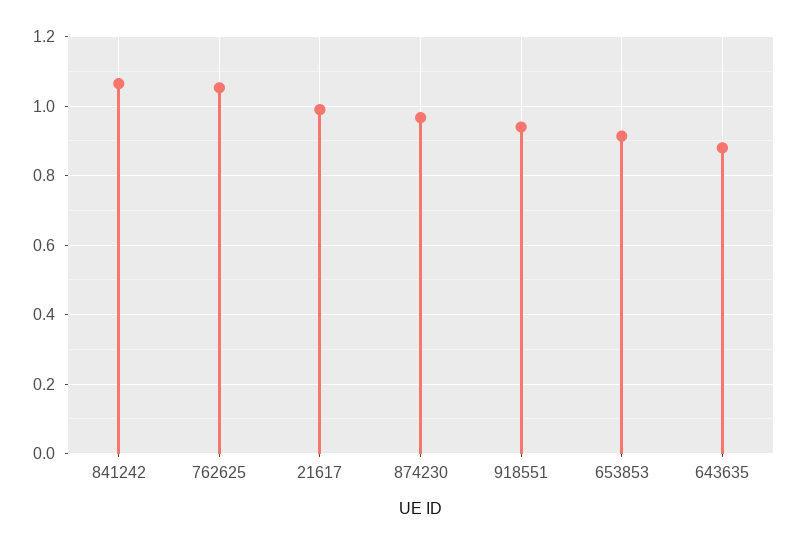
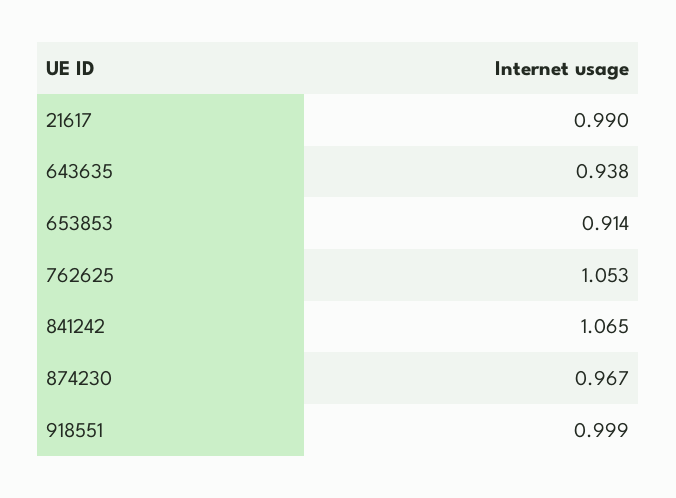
  {
    "841242": 1.065,
    "762625": 1.053,
    "21617": 0.99,
    "874230": 0.967,
-   "918551": 0.94,
+   "918551": 0.999,
    "653853": 0.914,
-   "643635": 0.88
+   "643635": 0.938
  }

